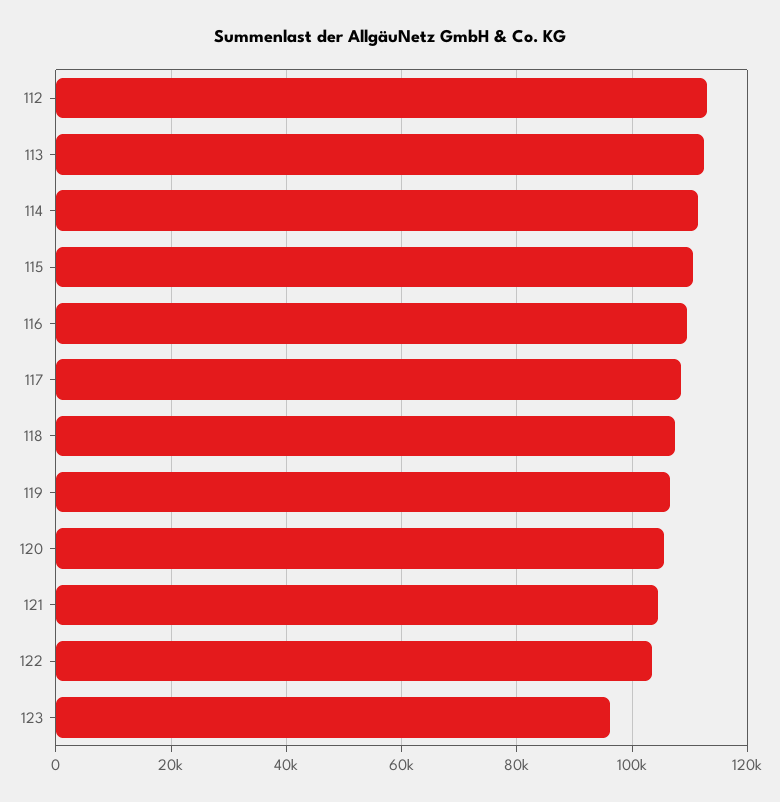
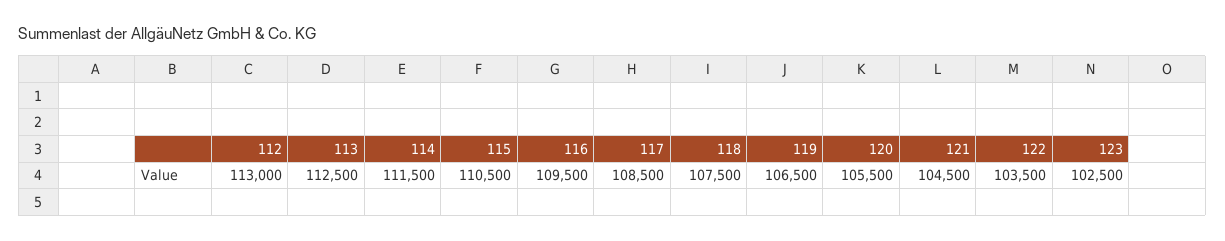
  {
    "112": 113000,
    "113": 112500,
    "114": 111500,
    "115": 110500,
    "116": 109500,
    "117": 108500,
    "118": 107500,
    "119": 106500,
    "120": 105500,
    "121": 104500,
    "122": 103500,
-   "123": 96000
+   "123": 102500
  }

